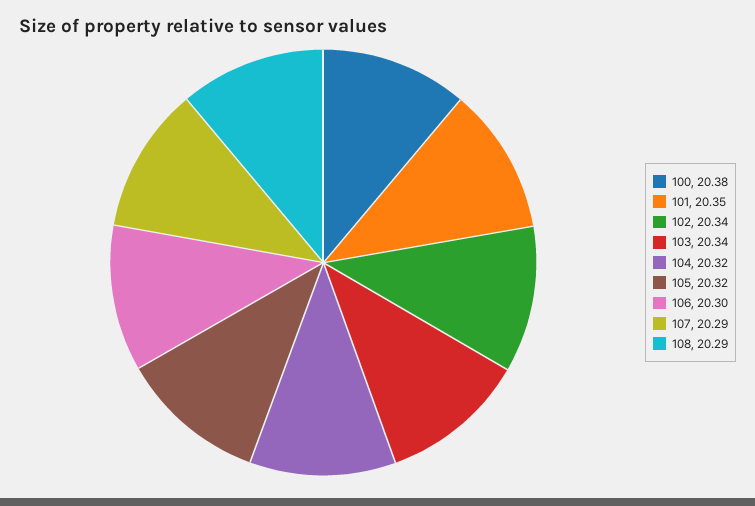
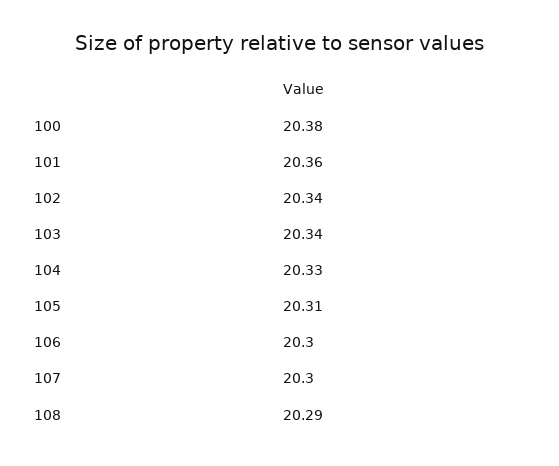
  {
    "100": 20.38,
-   "101": 20.35,
+   "101": 20.36,
    "102": 20.34,
    "103": 20.34,
-   "104": 20.32,
+   "104": 20.33,
-   "105": 20.32,
+   "105": 20.31,
    "106": 20.3,
-   "107": 20.29,
+   "107": 20.3,
    "108": 20.29
  }

